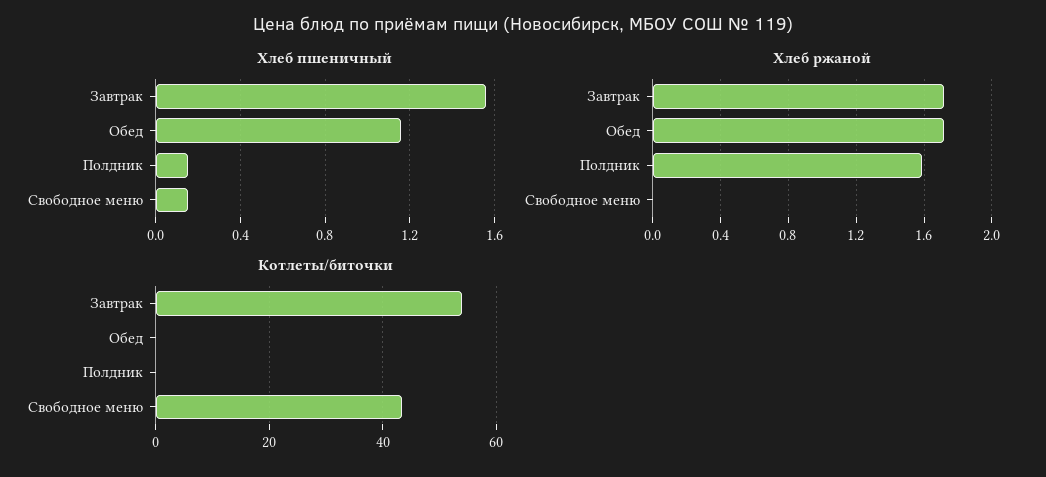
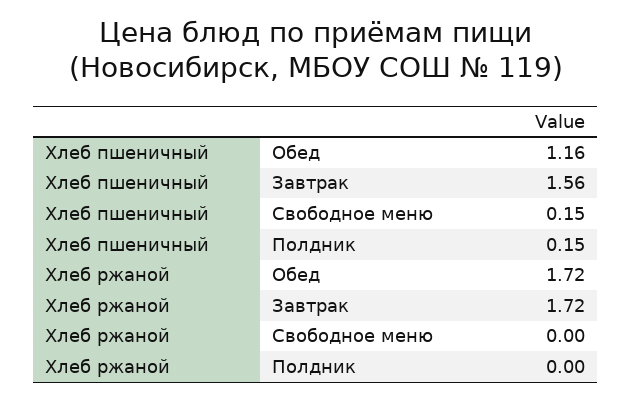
  {
    "Хлеб пшеничный": {
      "Завтрак": 1.56,
      "Обед": 1.16,
      "Полдник": 0.15,
      "Свободное меню": 0.15
    },
    "Хлеб ржаной": {
      "Завтрак": 1.72,
      "Обед": 1.72,
-     "Полдник": 1.6,
+     "Полдник": 0,
      "Свободное меню": 0
-   },
+   }
-   "Котлеты/биточки": {
-     "Завтрак": 54,
-     "Обед": 0,
-     "Полдник": 0,
-     "Свободное меню": 44
-   }
  }

